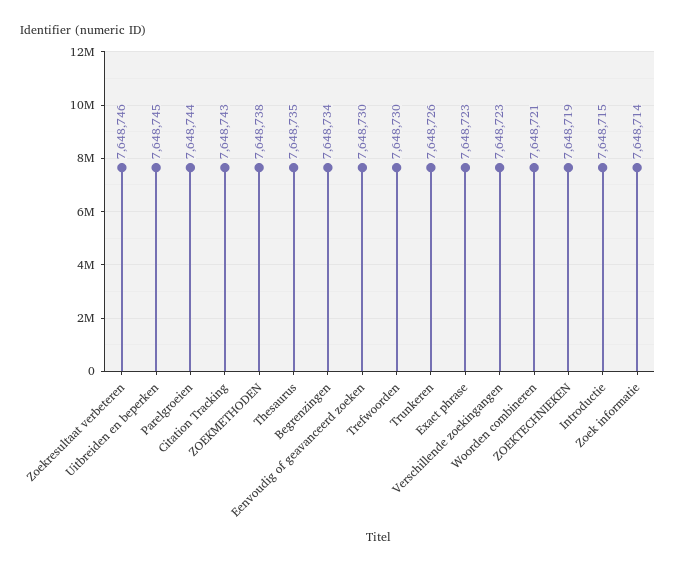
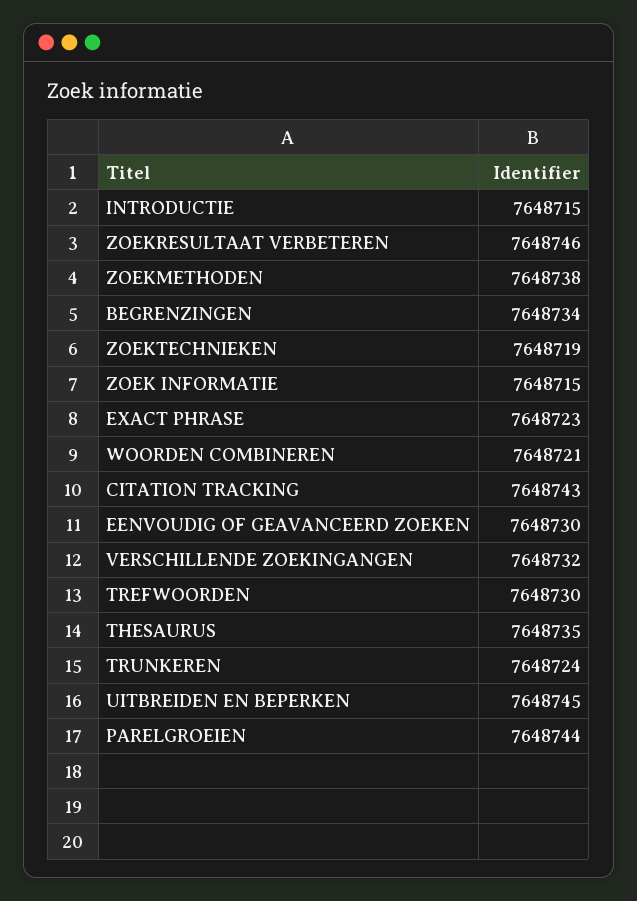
  {
    "Zoekresultaat verbeteren": 7648746,
    "Uitbreiden en beperken": 7648745,
    "Parelgroeien": 7648744,
    "Citation Tracking": 7648743,
    "ZOEKMETHODEN": 7648738,
    "Thesaurus": 7648735,
    "Begrenzingen": 7648734,
    "Eenvoudig of geavanceerd zoeken": 7648730,
    "Trefwoorden": 7648730,
-   "Trunkeren": 7648726,
+   "Trunkeren": 7648724,
    "Exact phrase": 7648723,
-   "Verschillende zoekingangen": 7648723,
+   "Verschillende zoekingangen": 7648732,
    "Woorden combineren": 7648721,
    "ZOEKTECHNIEKEN": 7648719,
    "Introductie": 7648715,
-   "Zoek informatie": 7648714
+   "Zoek informatie": 7648715
  }

